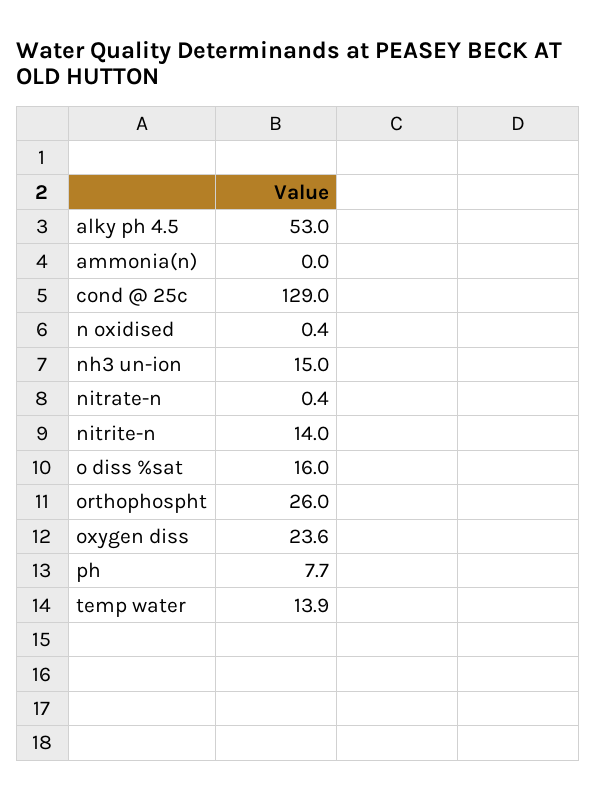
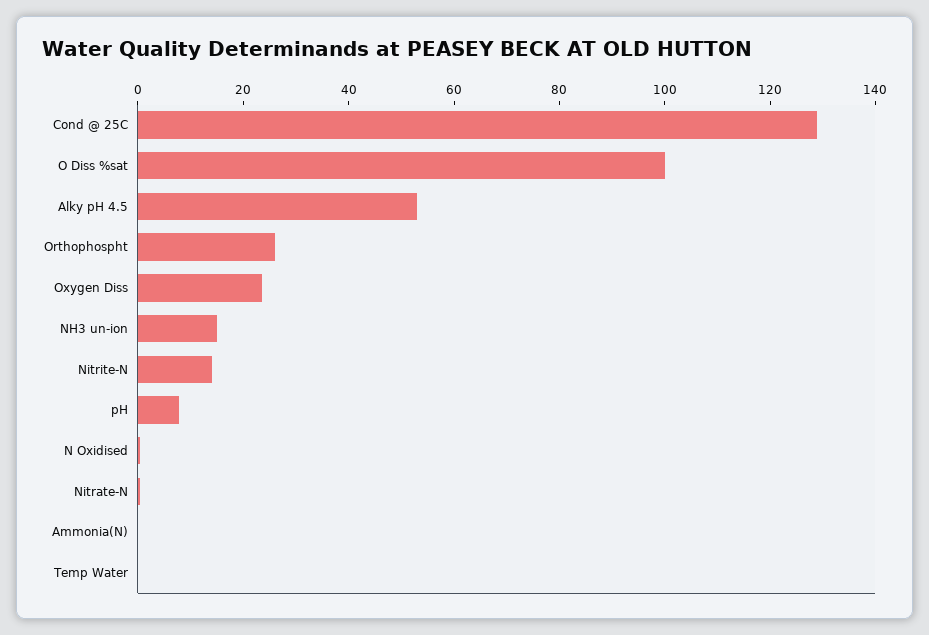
  {
    "alky ph 4.5": 53,
    "ammonia(n)": 0,
    "cond @ 25c": 129,
    "n oxidised": 0.4,
    "nh3 un-ion": 15,
    "nitrate-n": 0.4,
    "nitrite-n": 14,
-   "o diss %sat": 16,
+   "o diss %sat": 100,
    "orthophospht": 26,
    "oxygen diss": 23.6,
    "ph": 7.7,
-   "temp water": 13.9
+   "temp water": 0
  }

